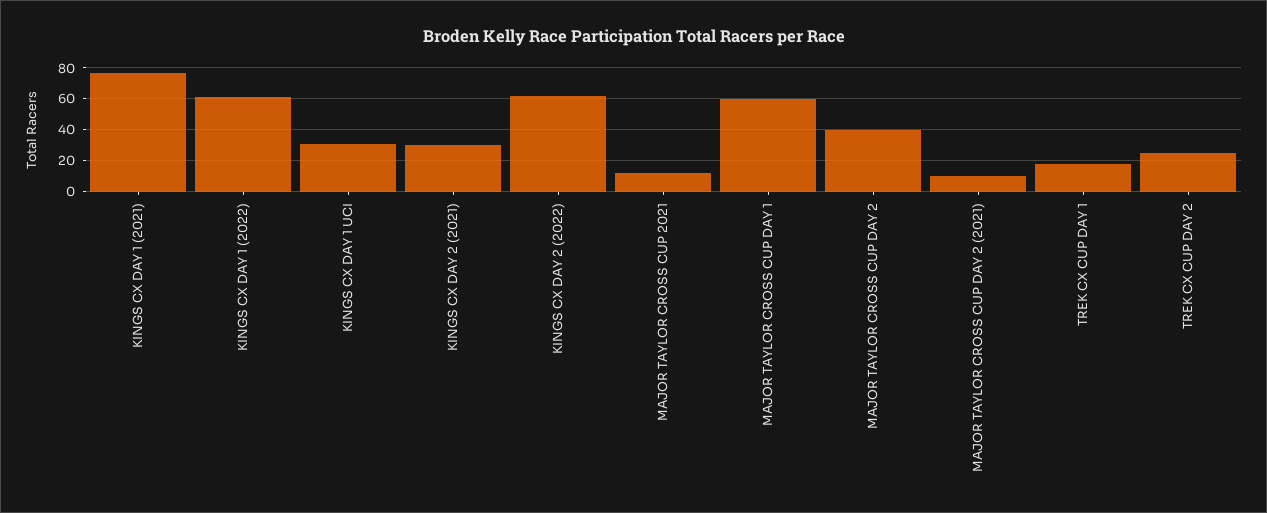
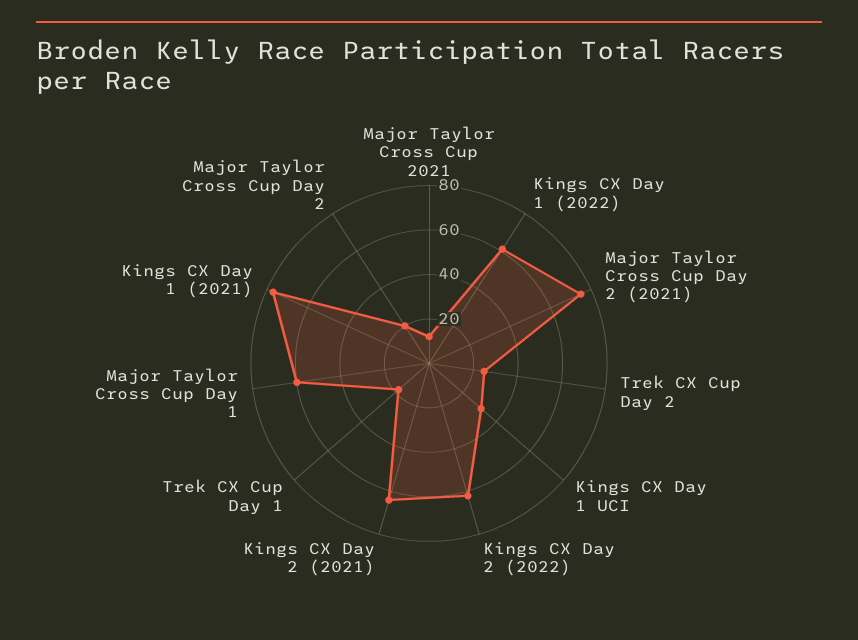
  {
    "KINGS CX DAY 1 (2021)": 75,
    "KINGS CX DAY 1 (2022)": 60,
    "KINGS CX DAY 1 UCI": 30,
-   "KINGS CX DAY 2 (2021)": 30,
+   "KINGS CX DAY 2 (2021)": 65,
    "KINGS CX DAY 2 (2022)": 60,
    "MAJOR TAYLOR CROSS CUP 2021": 10,
    "MAJOR TAYLOR CROSS CUP DAY 1": 60,
-   "MAJOR TAYLOR CROSS CUP DAY 2": 40,
+   "MAJOR TAYLOR CROSS CUP DAY 2": 20,
-   "MAJOR TAYLOR CROSS CUP DAY 2 (2021)": 10,
+   "MAJOR TAYLOR CROSS CUP DAY 2 (2021)": 75,
    "TREK CX CUP DAY 1": 20,
    "TREK CX CUP DAY 2": 25
  }

